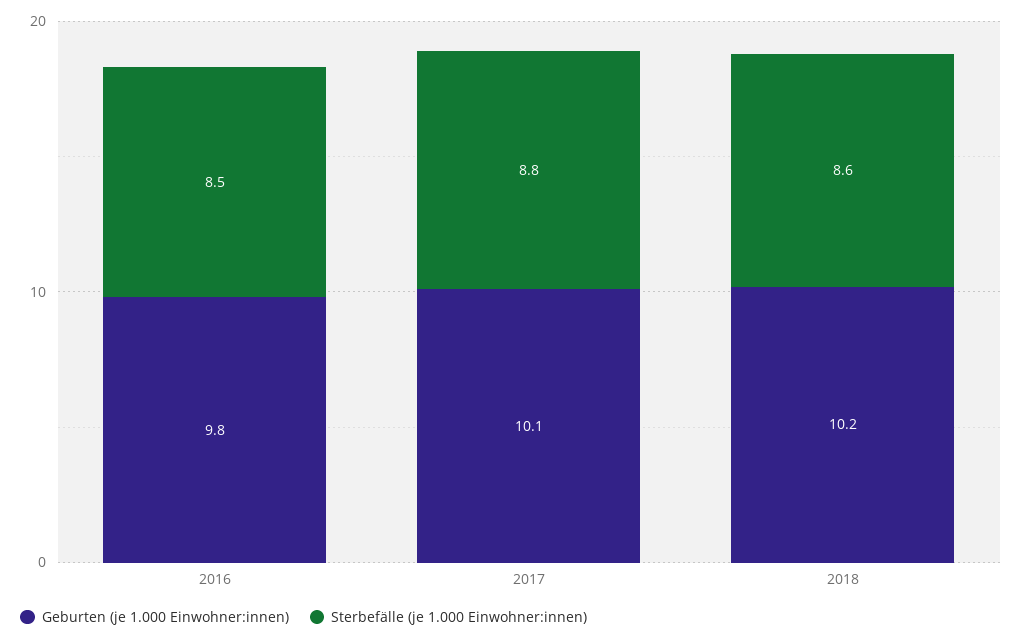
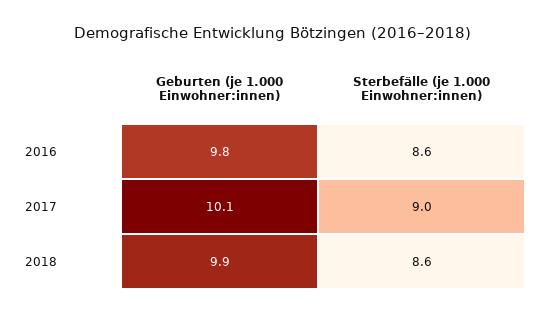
  {
    "Geburten (je 1.000 Einwohner:innen)": {
      "2016": 9.8,
      "2017": 10.1,
-     "2018": 10.2
+     "2018": 9.9
    },
    "Sterbefälle (je 1.000 Einwohner:innen)": {
-     "2016": 8.5,
+     "2016": 8.6,
-     "2017": 8.8,
+     "2017": 9,
      "2018": 8.6
    }
  }

